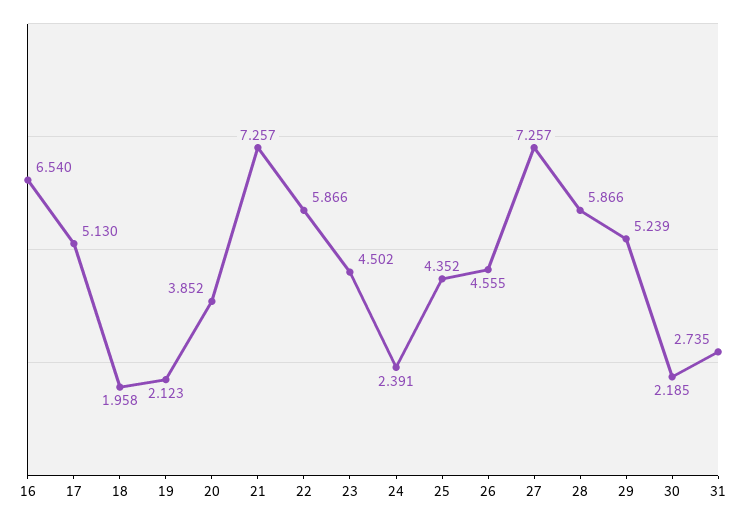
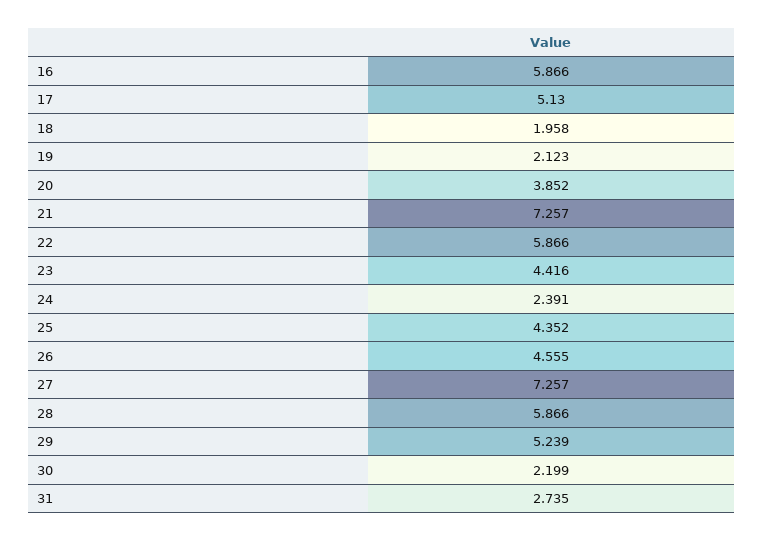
  {
-   "16": 6.54,
+   "16": 5.866,
    "17": 5.13,
    "18": 1.958,
    "19": 2.123,
    "20": 3.852,
    "21": 7.257,
    "22": 5.866,
-   "23": 4.502,
+   "23": 4.416,
    "24": 2.391,
    "25": 4.352,
    "26": 4.555,
    "27": 7.257,
    "28": 5.866,
    "29": 5.239,
-   "30": 2.185,
+   "30": 2.199,
    "31": 2.735
  }

